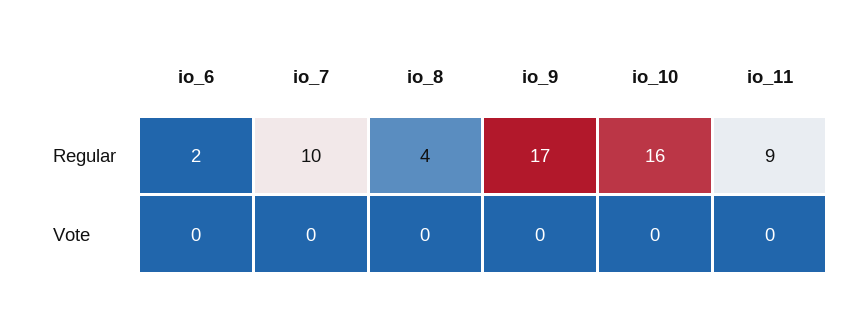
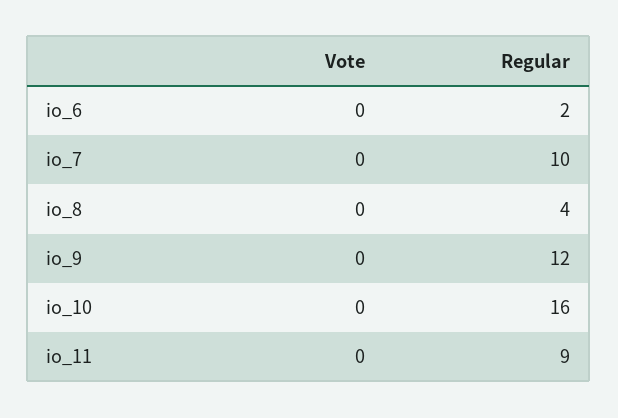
  {
    "io_6": {
      "Regular": 2,
      "Vote": 0
    },
    "io_7": {
      "Regular": 10,
      "Vote": 0
    },
    "io_8": {
      "Regular": 4,
      "Vote": 0
    },
    "io_9": {
-     "Regular": 17,
+     "Regular": 12,
      "Vote": 0
    },
    "io_10": {
      "Regular": 16,
      "Vote": 0
    },
    "io_11": {
      "Regular": 9,
      "Vote": 0
    }
  }

